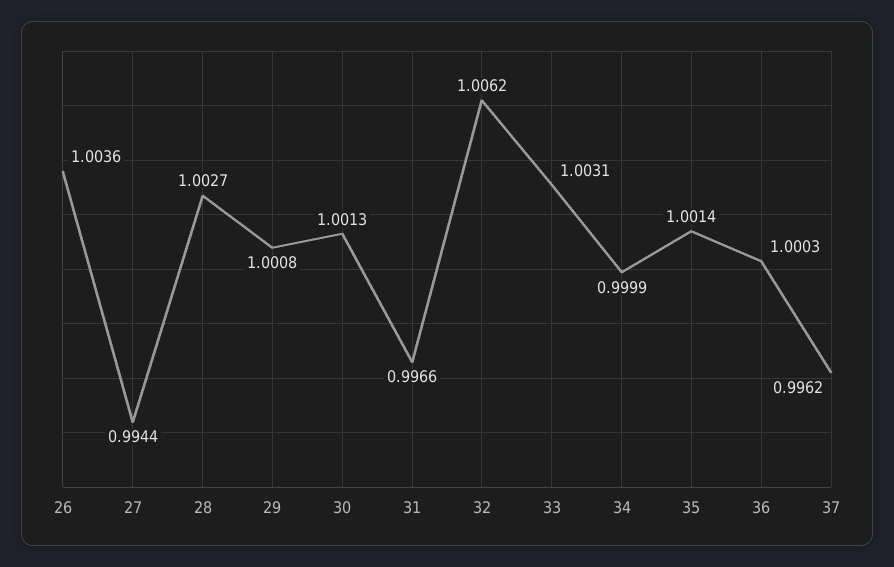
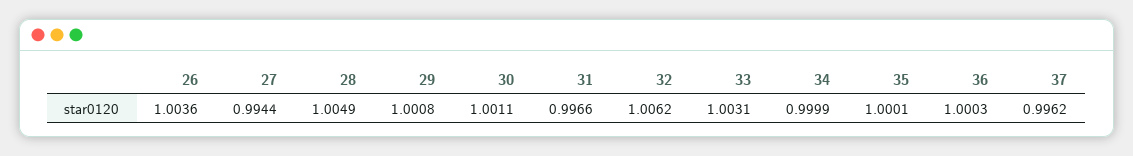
  {
    "26": 1.0036,
    "27": 0.9944,
-   "28": 1.0027,
+   "28": 1.0049,
    "29": 1.0008,
-   "30": 1.0013,
+   "30": 1.0011,
    "31": 0.9966,
    "32": 1.0062,
    "33": 1.0031,
    "34": 0.9999,
-   "35": 1.0014,
+   "35": 1.0001,
    "36": 1.0003,
    "37": 0.9962
  }

